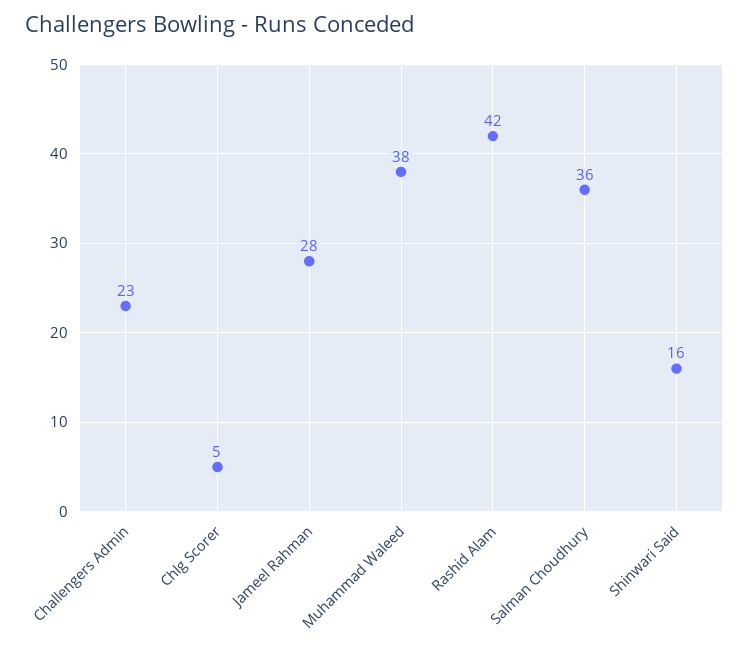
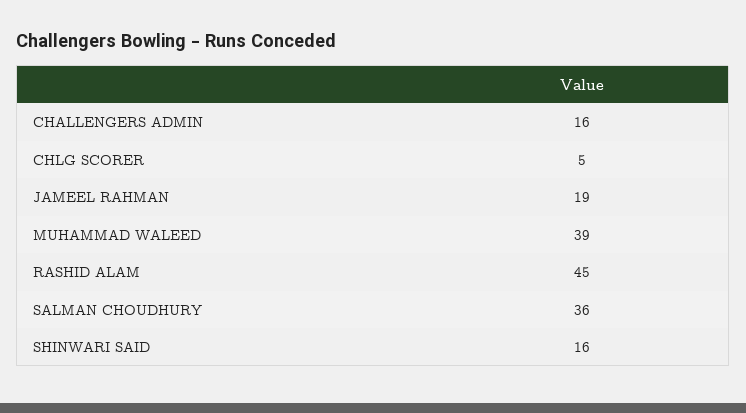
  {
-   "Challengers Admin": 23,
+   "Challengers Admin": 16,
    "Chlg Scorer": 5,
-   "Jameel Rahman": 28,
+   "Jameel Rahman": 19,
-   "Muhammad Waleed": 38,
+   "Muhammad Waleed": 39,
-   "Rashid Alam": 42,
+   "Rashid Alam": 45,
    "Salman Choudhury": 36,
    "Shinwari Said": 16
  }

